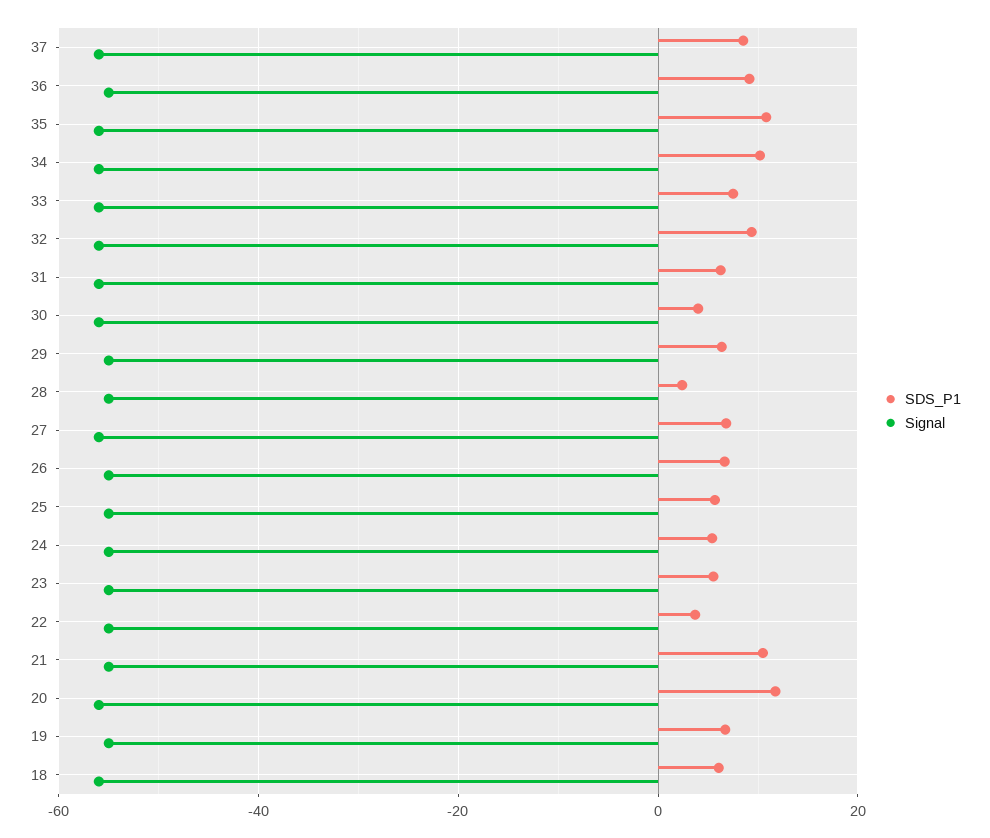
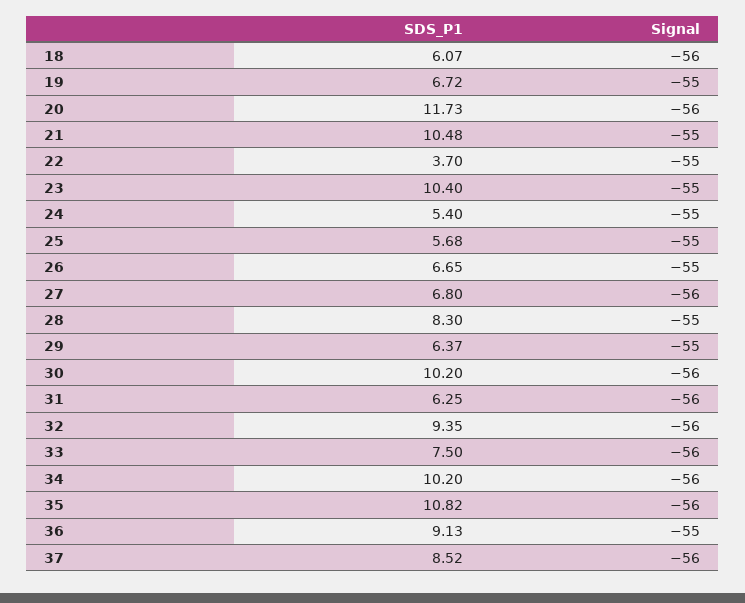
  {
    "SDS_P1": {
      "37": 8.52,
      "36": 9.13,
      "35": 10.82,
      "34": 10.2,
      "33": 7.5,
      "32": 9.35,
      "31": 6.25,
-     "30": 4,
+     "30": 10.2,
      "29": 6.37,
-     "28": 2,
+     "28": 8.3,
      "27": 6.8,
      "26": 6.65,
      "25": 5.68,
      "24": 5.4,
-     "23": 6,
+     "23": 10.4,
      "22": 3.7,
      "21": 10.48,
      "20": 11.73,
      "19": 6.72,
      "18": 6.07
    },
    "Signal": {
      "37": -56,
      "36": -55,
      "35": -56,
      "34": -56,
      "33": -56,
      "32": -56,
      "31": -56,
      "30": -56,
      "29": -55,
      "28": -55,
      "27": -56,
      "26": -55,
      "25": -55,
      "24": -55,
      "23": -55,
      "22": -55,
      "21": -55,
      "20": -56,
      "19": -55,
      "18": -56
    }
  }

